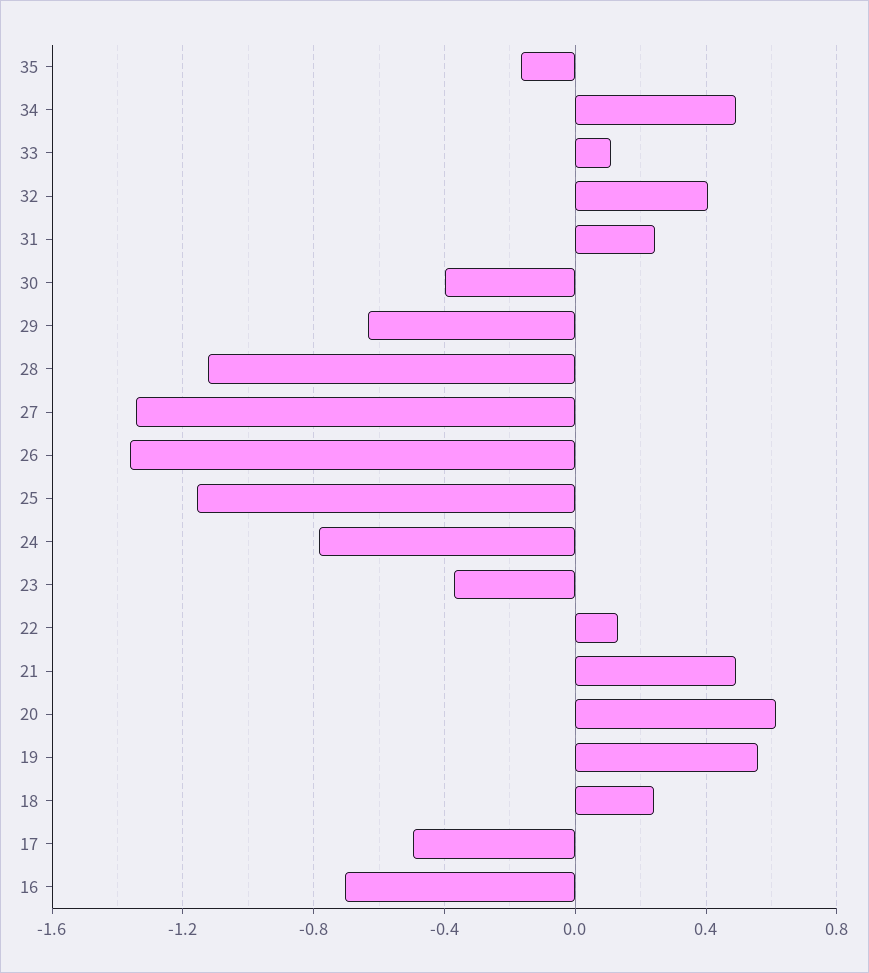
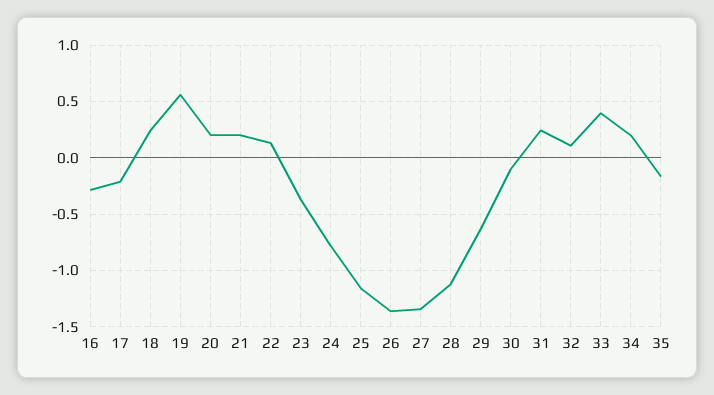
  {
    "35": -0.15,
-   "34": 0.5,
+   "34": 0.2,
-   "33": 0.1,
+   "33": 0.4,
-   "32": 0.4,
+   "32": 0.1,
    "31": 0.25,
-   "30": -0.4,
+   "30": -0.1,
    "29": -0.65,
    "28": -1.1,
    "27": -1.35,
    "26": -1.35,
    "25": -1.15,
    "24": -0.8,
    "23": -0.35,
    "22": 0.15,
-   "21": 0.5,
+   "21": 0.2,
-   "20": 0.6,
+   "20": 0.2,
    "19": 0.55,
    "18": 0.25,
-   "17": -0.5,
+   "17": -0.2,
-   "16": -0.7
+   "16": -0.3
  }

